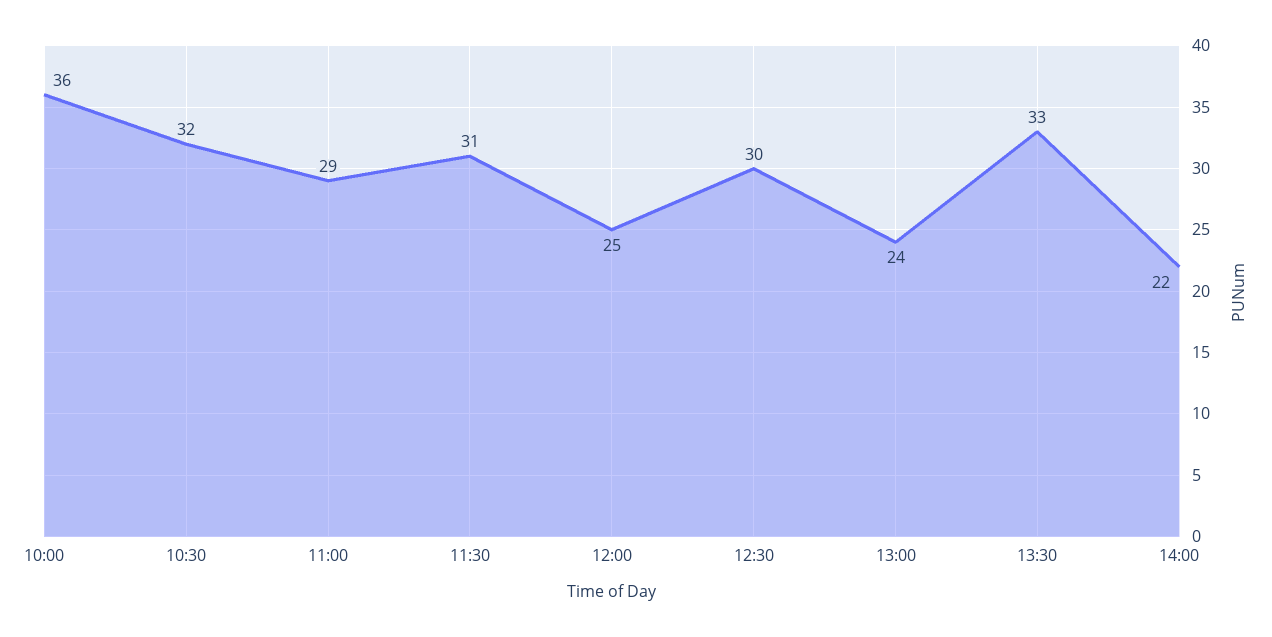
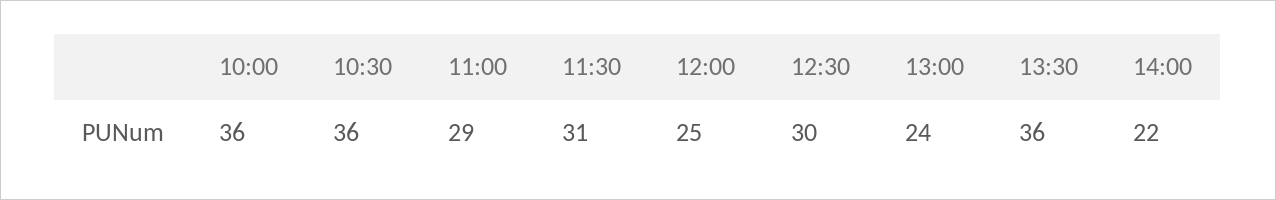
  {
    "10:00": 36,
-   "10:30": 32,
+   "10:30": 36,
    "11:00": 29,
    "11:30": 31,
    "12:00": 25,
    "12:30": 30,
    "13:00": 24,
-   "13:30": 33,
+   "13:30": 36,
    "14:00": 22
  }

